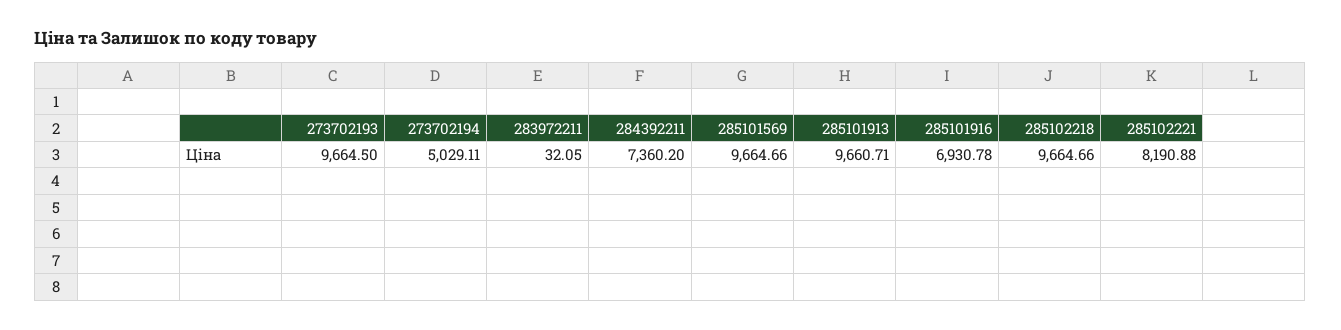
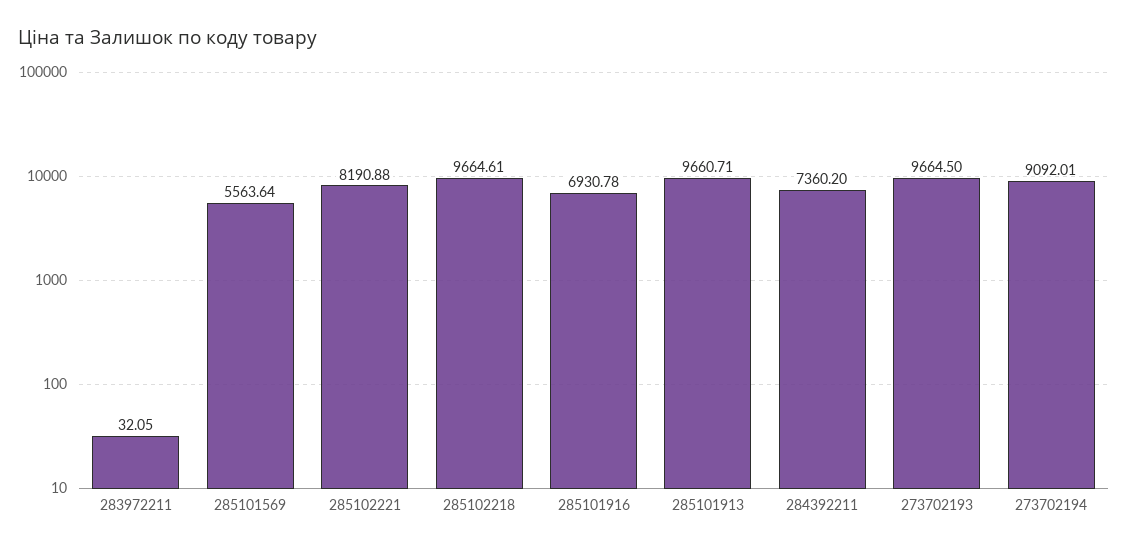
  {
    "273702193": 9664.5,
-   "273702194": 5029.11,
+   "273702194": 9092.01,
    "283972211": 32.05,
    "284392211": 7360.2,
-   "285101569": 9664.66,
+   "285101569": 5563.64,
    "285101913": 9660.71,
    "285101916": 6930.78,
-   "285102218": 9664.66,
+   "285102218": 9664.61,
    "285102221": 8190.88
  }

